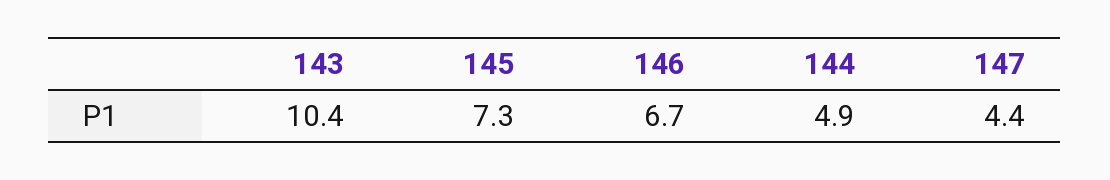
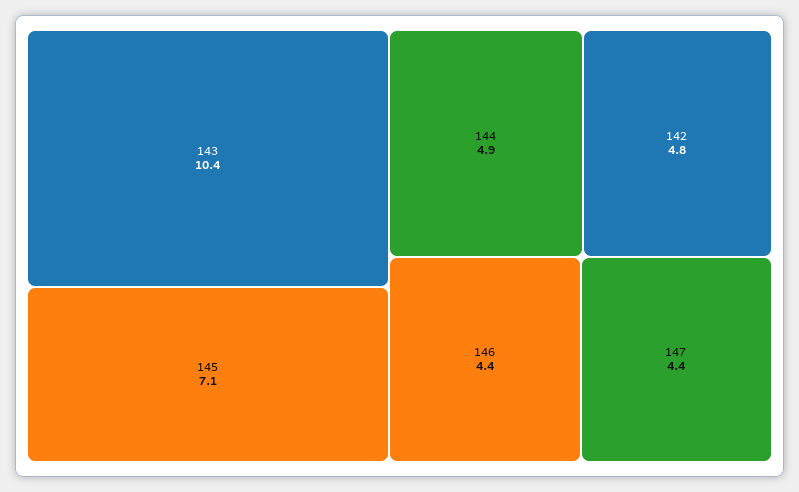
  {
    "143": 10.4,
-   "145": 7.3,
+   "145": 7.1,
-   "146": 6.7,
+   "146": 4.4,
    "144": 4.9,
-   "147": 4.4
+   "147": 4.4,
+   "142": 4.8
  }

